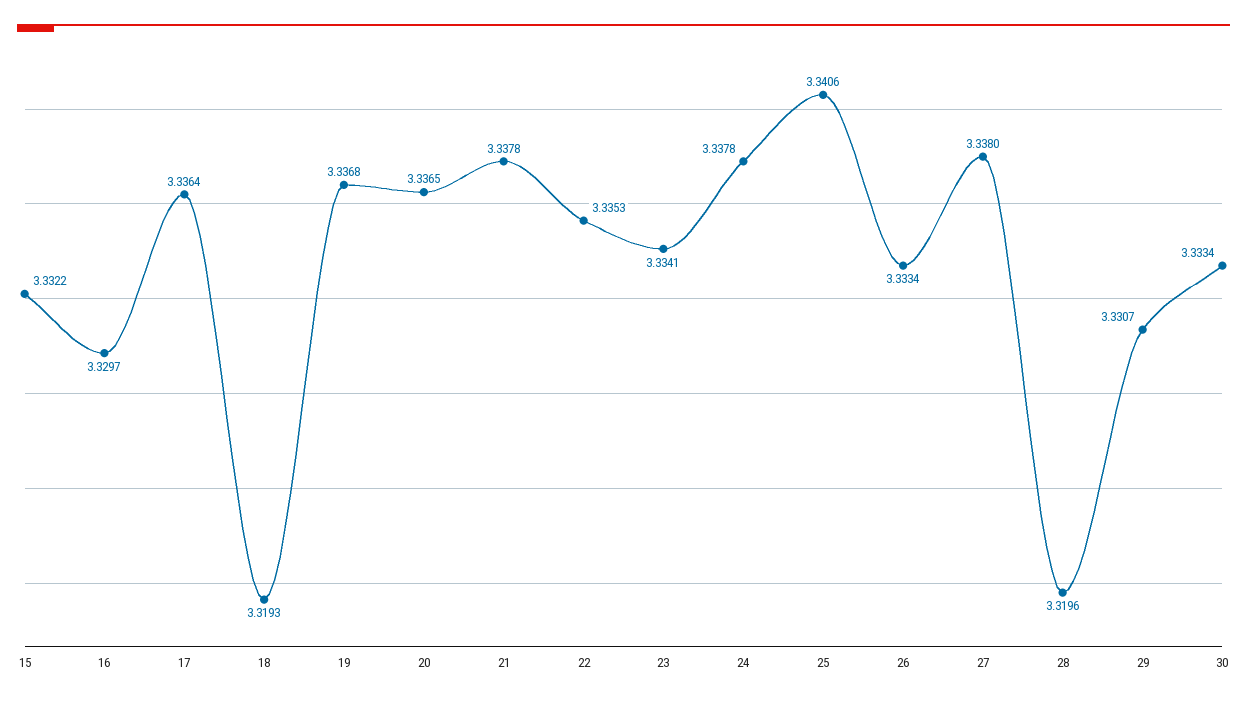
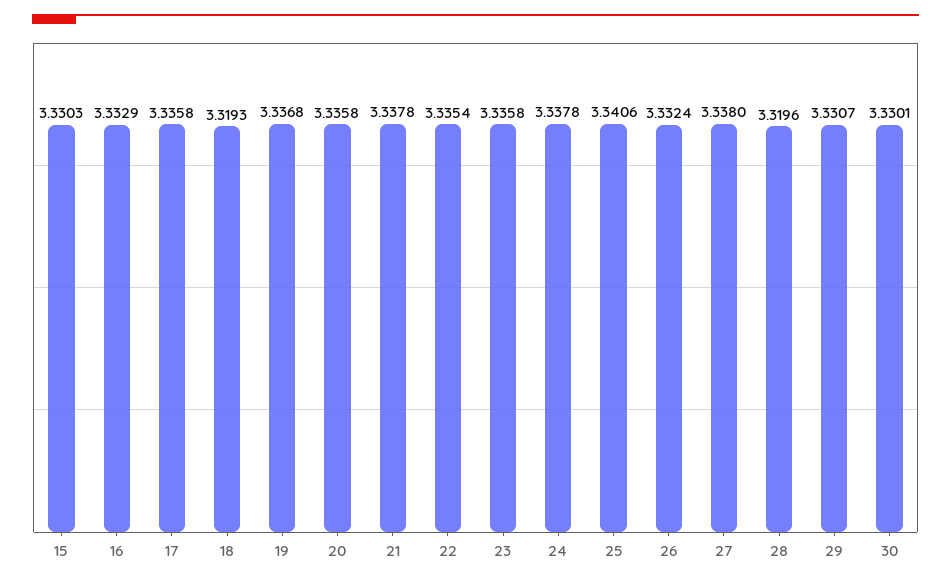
  {
-   "15": 3.3322,
+   "15": 3.3303,
-   "16": 3.3297,
+   "16": 3.3329,
-   "17": 3.3364,
+   "17": 3.3358,
    "18": 3.3193,
    "19": 3.3368,
-   "20": 3.3365,
+   "20": 3.3358,
    "21": 3.3378,
-   "22": 3.3353,
+   "22": 3.3354,
-   "23": 3.3341,
+   "23": 3.3358,
    "24": 3.3378,
    "25": 3.3406,
-   "26": 3.3334,
+   "26": 3.3324,
    "27": 3.338,
    "28": 3.3196,
    "29": 3.3307,
-   "30": 3.3334
+   "30": 3.3301
  }

